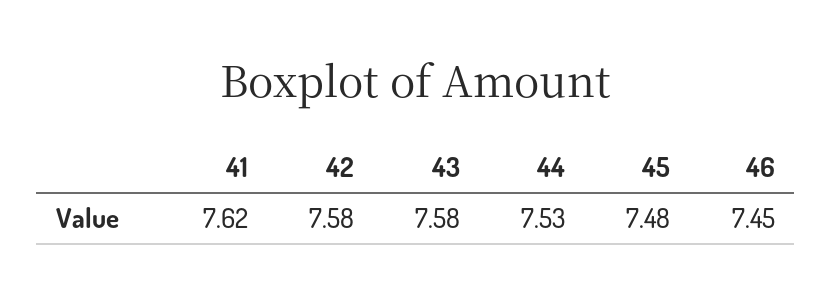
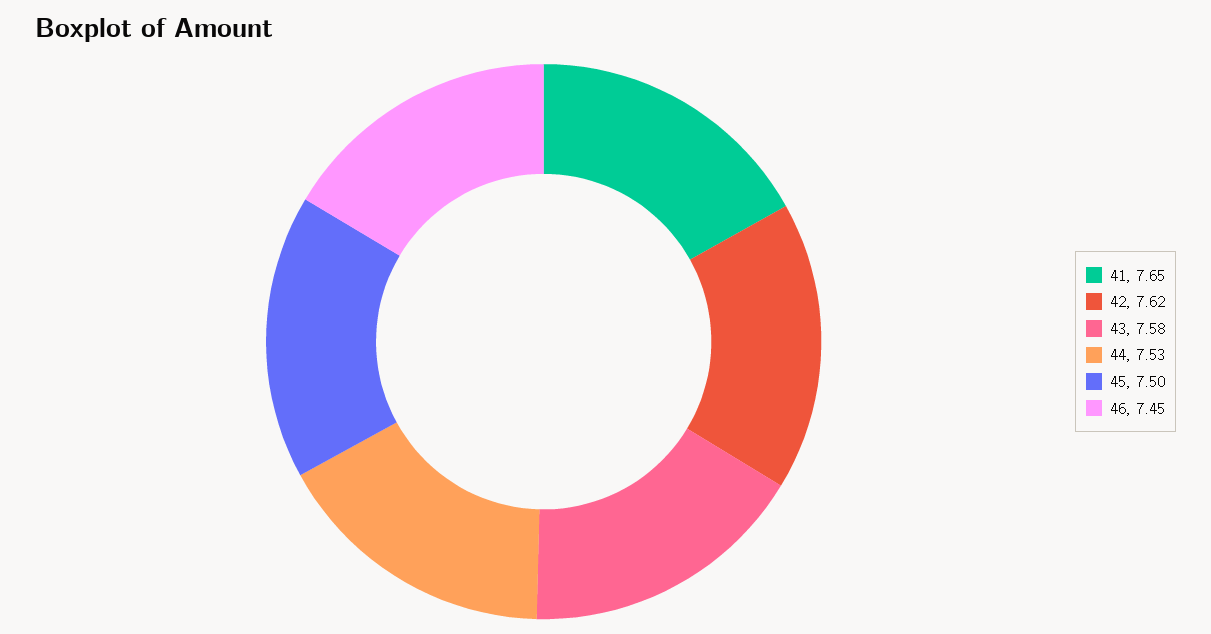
  {
-   "41": 7.62,
+   "41": 7.65,
-   "42": 7.58,
+   "42": 7.62,
    "43": 7.58,
    "44": 7.53,
-   "45": 7.48,
+   "45": 7.5,
    "46": 7.45
  }

